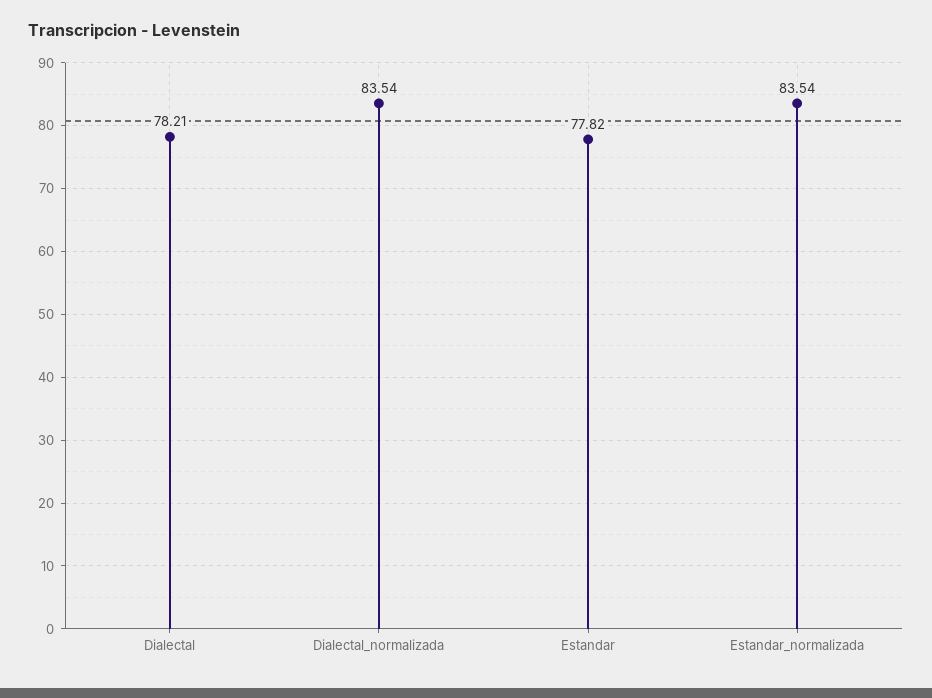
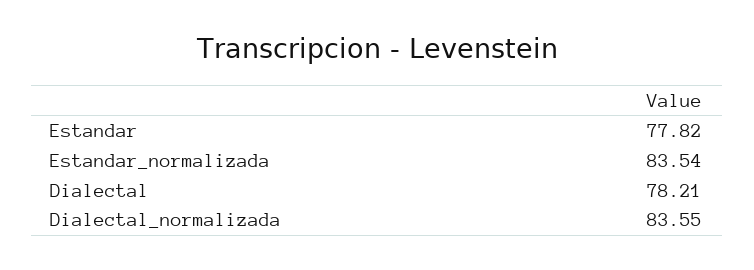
  {
    "Dialectal": 78.21,
-   "Dialectal_normalizada": 83.54,
+   "Dialectal_normalizada": 83.55,
    "Estandar": 77.82,
    "Estandar_normalizada": 83.54
  }

